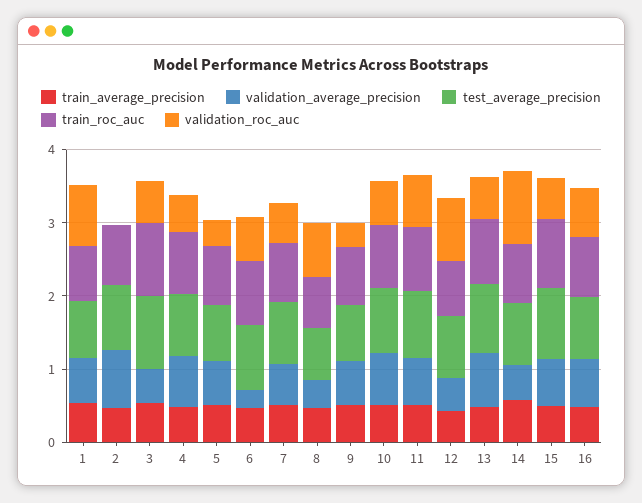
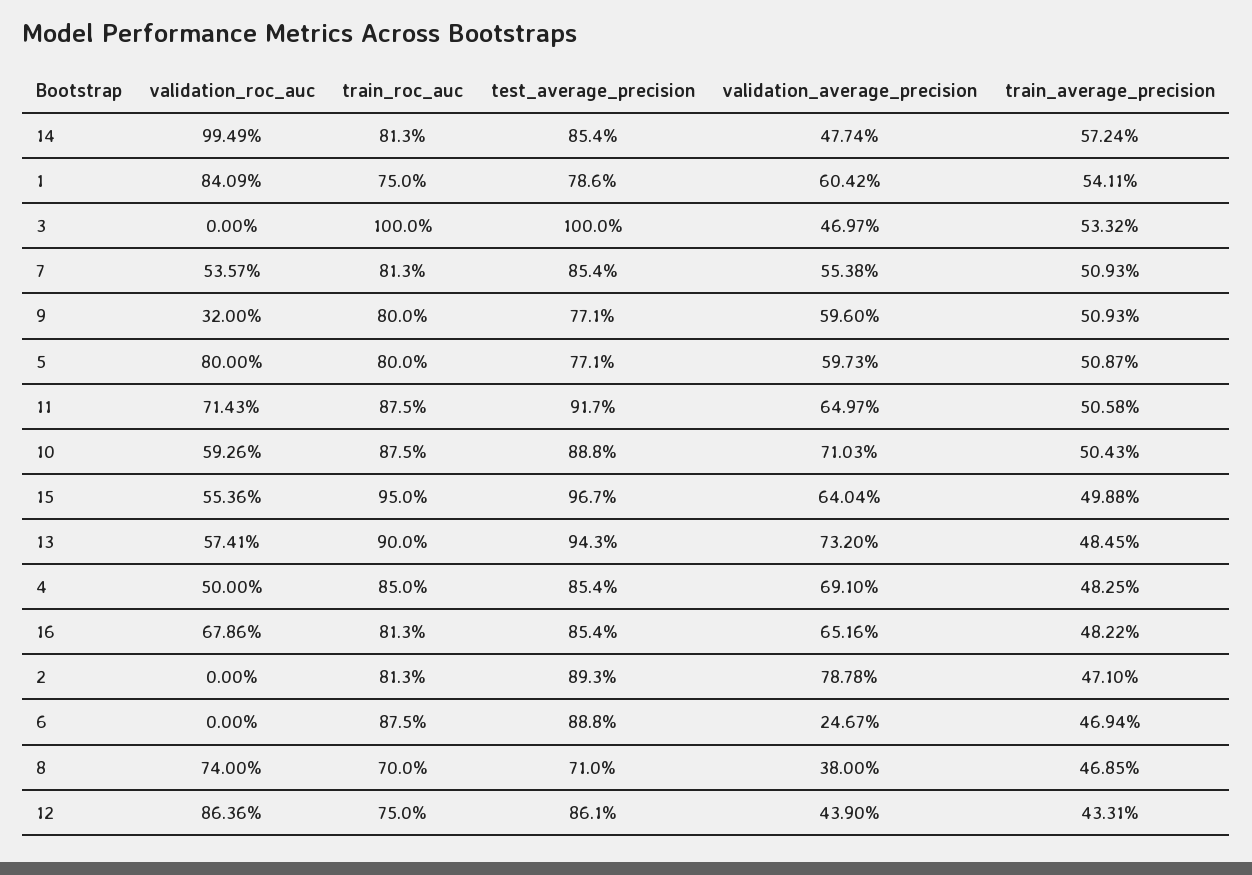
  {
    "train_average_precision": {
      "1": 0.5411,
      "2": 0.471,
      "3": 0.5332,
      "4": 0.4825,
      "5": 0.5087,
      "6": 0.4694,
      "7": 0.5093,
      "8": 0.4685,
      "9": 0.5093,
      "10": 0.5043,
      "11": 0.5058,
      "12": 0.4331,
      "13": 0.4845,
      "14": 0.5724,
      "15": 0.4988,
      "16": 0.4822
    },
    "validation_average_precision": {
      "1": 0.6042,
      "2": 0.7878,
      "3": 0.4697,
      "4": 0.691,
      "5": 0.5973,
      "6": 0.2467,
      "7": 0.5538,
      "8": 0.38,
      "9": 0.596,
      "10": 0.7103,
      "11": 0.6497,
      "12": 0.439,
      "13": 0.732,
      "14": 0.4774,
      "15": 0.6404,
      "16": 0.6516
    },
    "test_average_precision": {
      "1": 0.786,
      "2": 0.893,
      "3": 1,
      "4": 0.854,
      "5": 0.771,
      "6": 0.888,
      "7": 0.854,
      "8": 0.71,
      "9": 0.771,
      "10": 0.888,
      "11": 0.917,
      "12": 0.861,
      "13": 0.943,
      "14": 0.854,
      "15": 0.967,
      "16": 0.854
    },
    "train_roc_auc": {
      "1": 0.75,
      "2": 0.813,
      "3": 1,
      "4": 0.85,
      "5": 0.8,
      "6": 0.875,
      "7": 0.813,
      "8": 0.7,
      "9": 0.8,
      "10": 0.875,
      "11": 0.875,
      "12": 0.75,
      "13": 0.9,
      "14": 0.813,
      "15": 0.95,
      "16": 0.813
    },
    "validation_roc_auc": {
      "1": 0.8409,
      "2": 0,
-     "3": 0.6,
+     "3": 0,
      "4": 0.5,
-     "5": 0.4,
+     "5": 0.8,
-     "6": 0.6,
+     "6": 0,
      "7": 0.5357,
      "8": 0.74,
      "9": 0.32,
      "10": 0.5926,
      "11": 0.7143,
      "12": 0.8636,
      "13": 0.5741,
      "14": 0.9949,
      "15": 0.5536,
      "16": 0.6786
    }
  }

